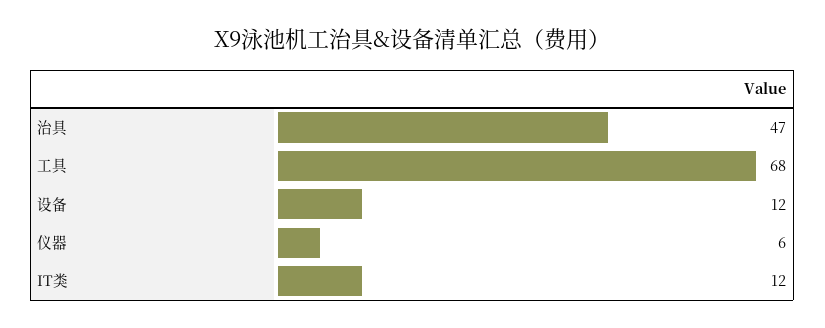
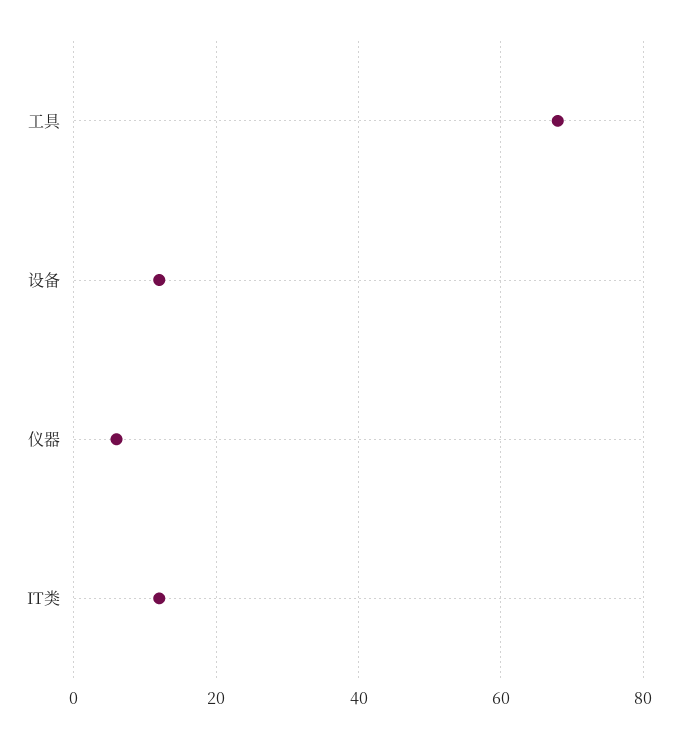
  {
-   "治具": 47,
    "工具": 68,
    "设备": 12,
    "仪器": 6,
    "IT类": 12
  }

